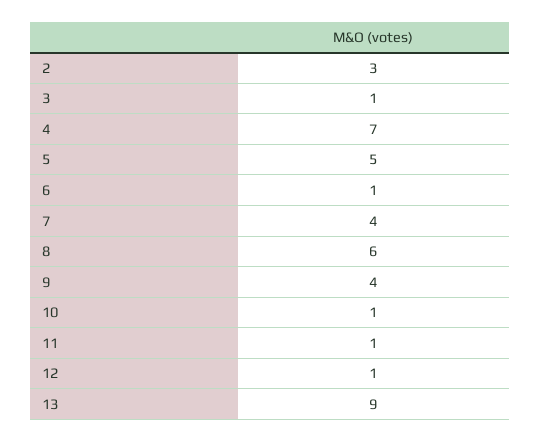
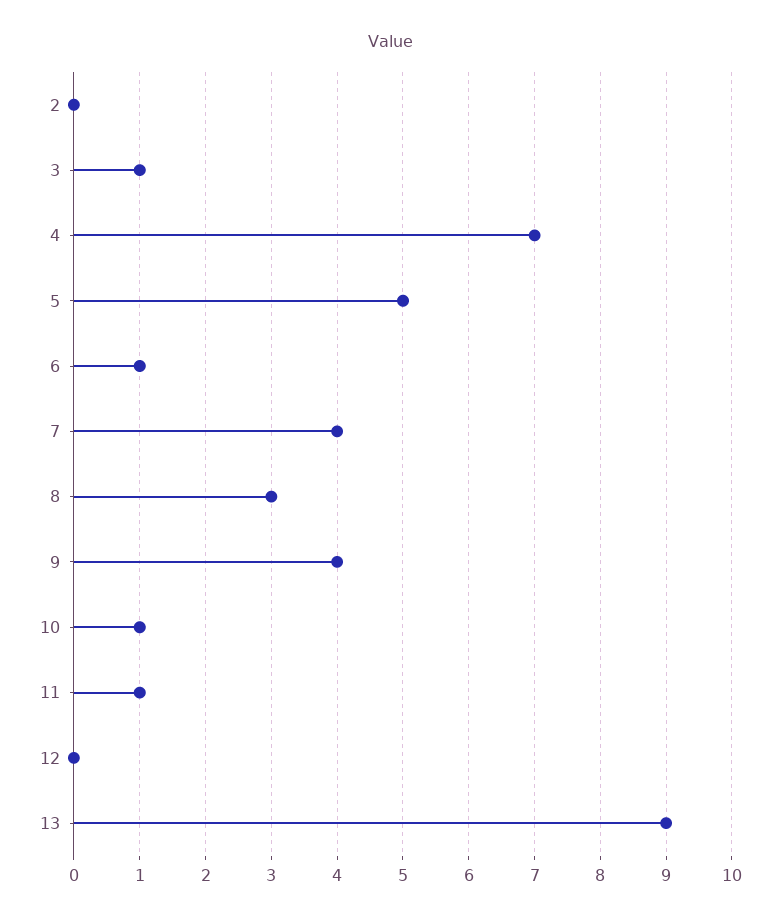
  {
-   "2": 3,
+   "2": 0,
    "3": 1,
    "4": 7,
    "5": 5,
    "6": 1,
    "7": 4,
-   "8": 6,
+   "8": 3,
    "9": 4,
    "10": 1,
    "11": 1,
-   "12": 1,
+   "12": 0,
    "13": 9
  }

